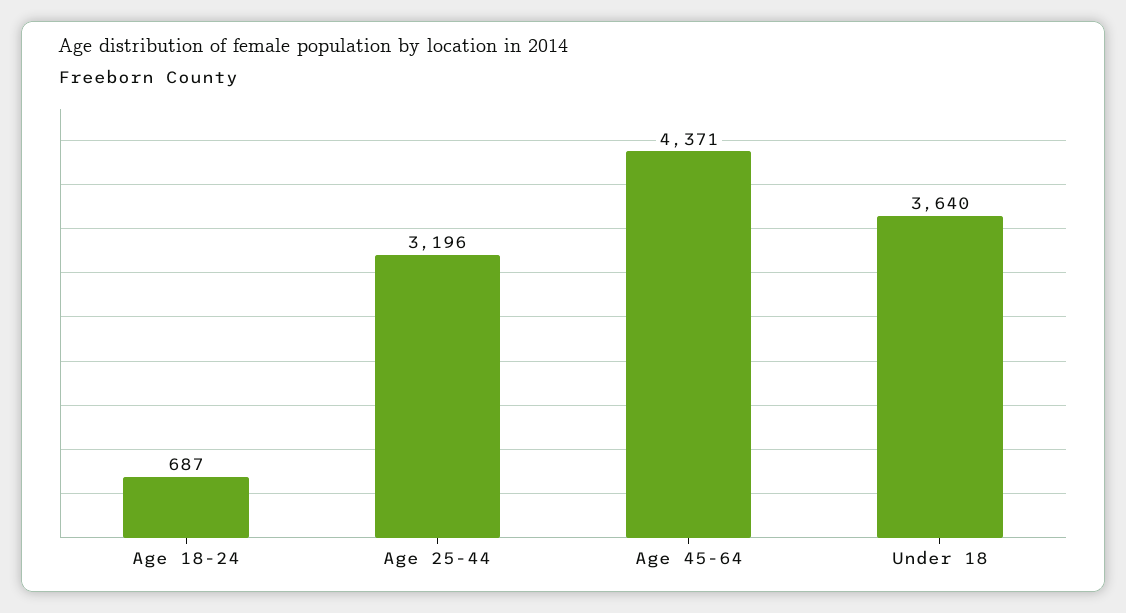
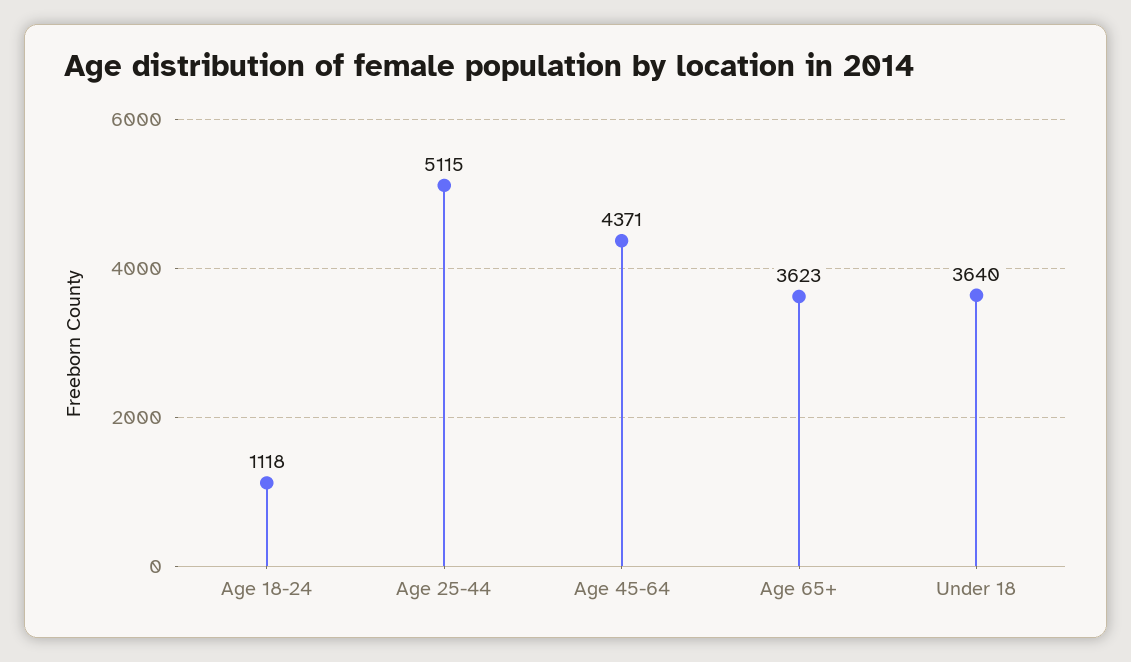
  {
-   "Age 18-24": 687,
+   "Age 18-24": 1118,
-   "Age 25-44": 3196,
+   "Age 25-44": 5115,
    "Age 45-64": 4371,
-   "Under 18": 3640
+   "Under 18": 3640,
+   "Age 65+": 3623
  }

